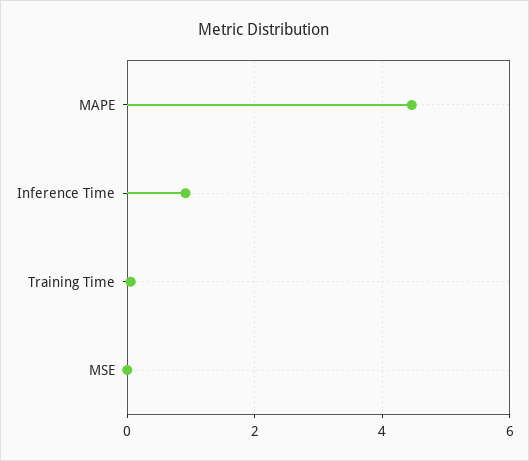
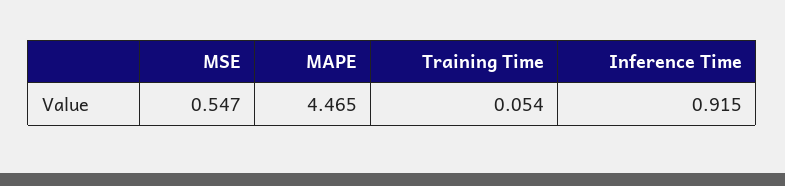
  {
    "MAPE": 4.465,
    "Inference Time": 0.915,
    "Training Time": 0.054,
-   "MSE": 0
+   "MSE": 0.547
  }

